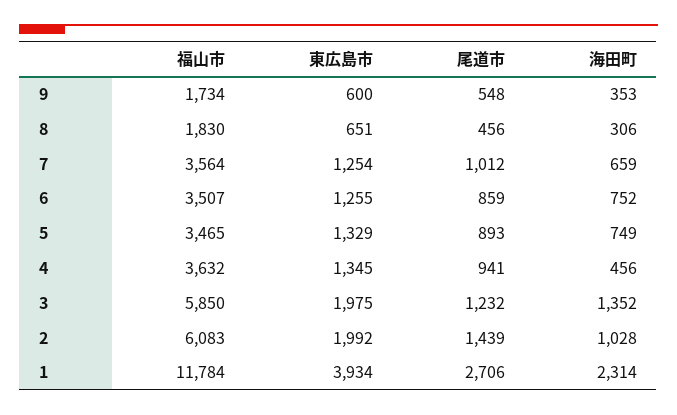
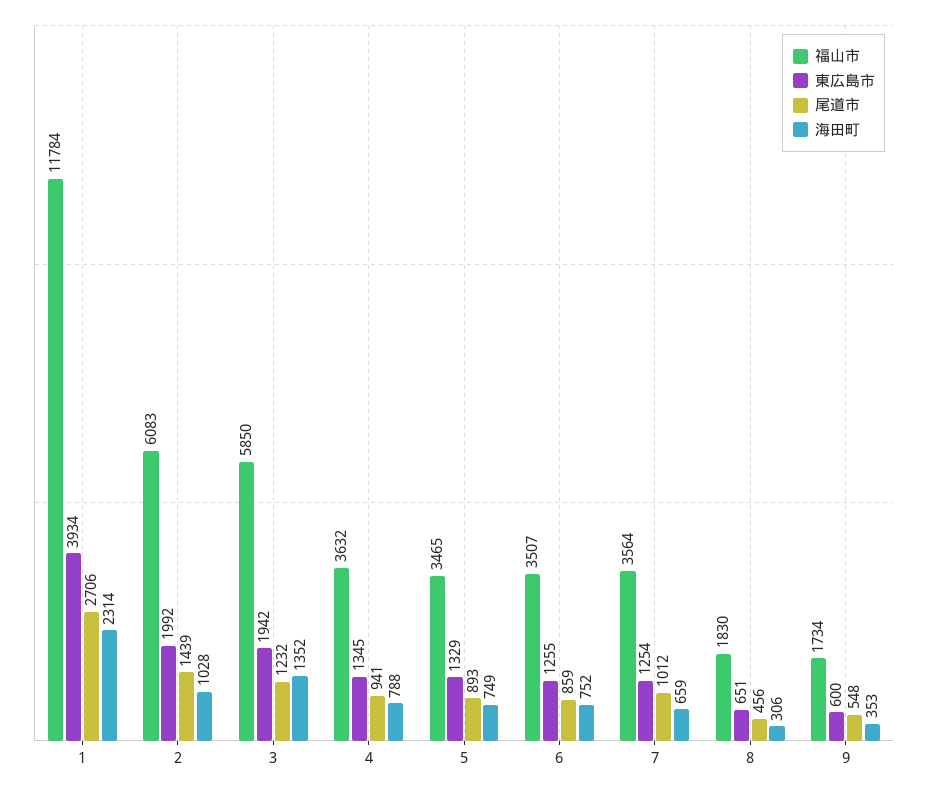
  {
    "福山市": {
      "9": 1734,
      "8": 1830,
      "7": 3564,
      "6": 3507,
      "5": 3465,
      "4": 3632,
      "3": 5850,
      "2": 6083,
      "1": 11784
    },
    "東広島市": {
      "9": 600,
      "8": 651,
      "7": 1254,
      "6": 1255,
      "5": 1329,
      "4": 1345,
-     "3": 1975,
+     "3": 1942,
      "2": 1992,
      "1": 3934
    },
    "尾道市": {
      "9": 548,
      "8": 456,
      "7": 1012,
      "6": 859,
      "5": 893,
      "4": 941,
      "3": 1232,
      "2": 1439,
      "1": 2706
    },
    "海田町": {
      "9": 353,
      "8": 306,
      "7": 659,
      "6": 752,
      "5": 749,
-     "4": 456,
+     "4": 788,
      "3": 1352,
      "2": 1028,
      "1": 2314
    }
  }

